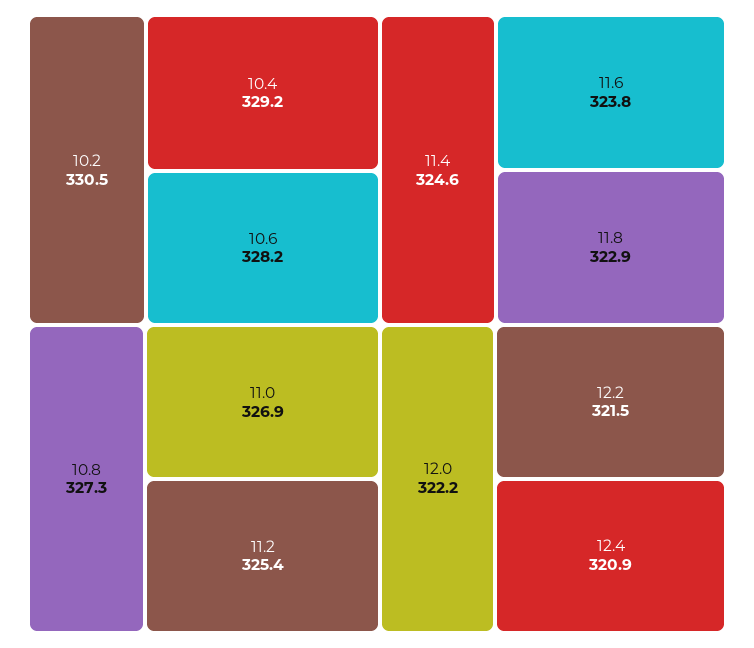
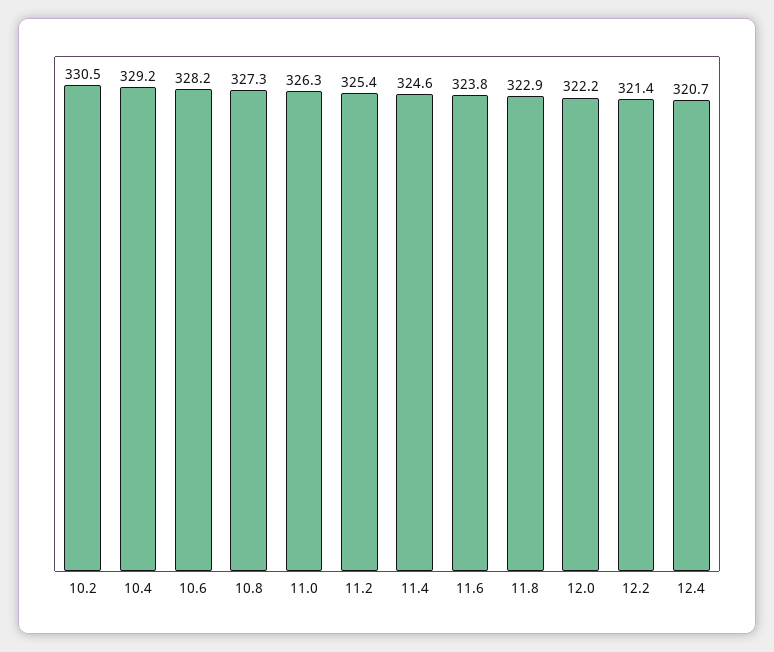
  {
    "10.2": 330.5,
    "10.4": 329.2,
    "10.6": 328.2,
    "10.8": 327.3,
-   "11.0": 326.9,
+   "11.0": 326.3,
    "11.2": 325.4,
    "11.4": 324.6,
    "11.6": 323.8,
    "11.8": 322.9,
    "12.0": 322.2,
-   "12.2": 321.5,
+   "12.2": 321.4,
-   "12.4": 320.9
+   "12.4": 320.7
  }

